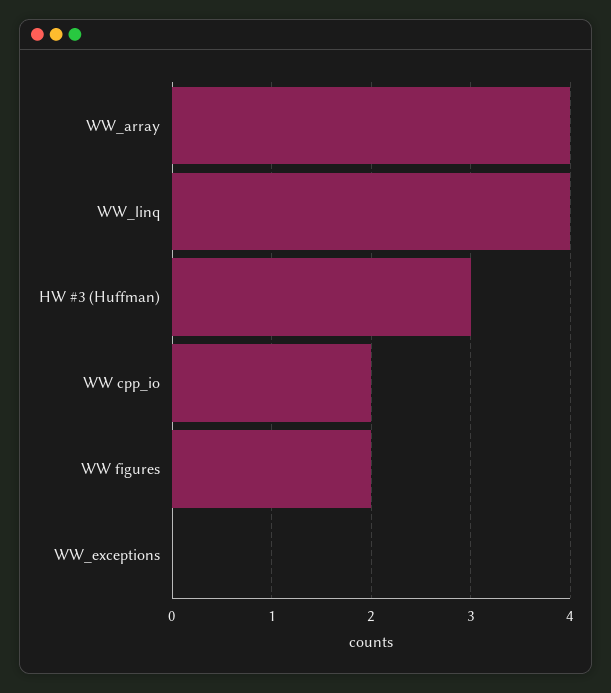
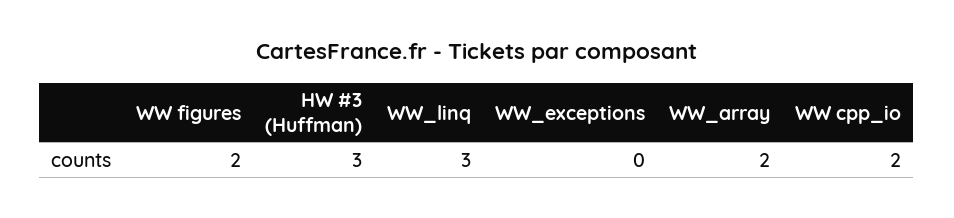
  {
-   "WW_array": 4,
+   "WW_array": 2,
-   "WW_linq": 4,
+   "WW_linq": 3,
    "HW #3 (Huffman)": 3,
    "WW cpp_io": 2,
    "WW figures": 2,
    "WW_exceptions": 0
  }

